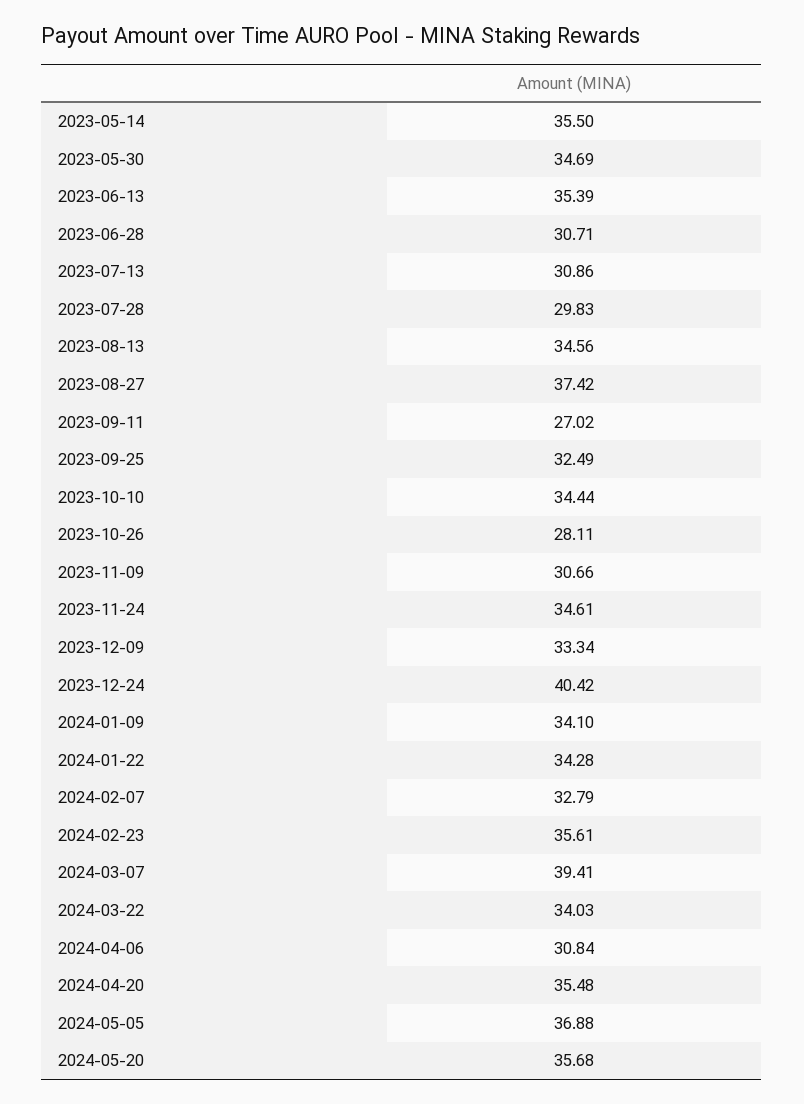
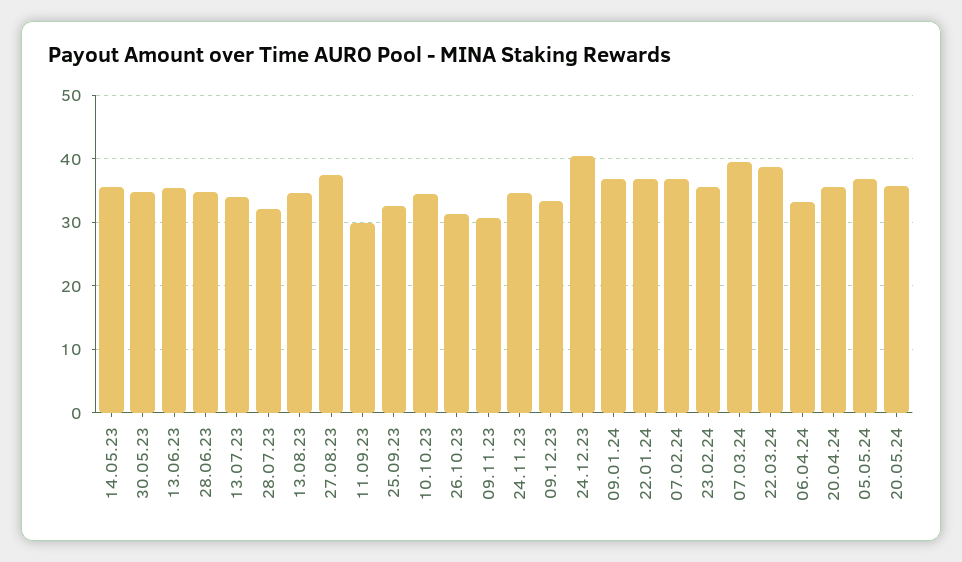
  {
    "2023-05-14": 35.5,
    "2023-05-30": 34.69,
    "2023-06-13": 35.39,
-   "2023-06-28": 30.71,
+   "2023-06-28": 35,
-   "2023-07-13": 30.86,
+   "2023-07-13": 34,
-   "2023-07-28": 29.83,
+   "2023-07-28": 32,
    "2023-08-13": 34.56,
    "2023-08-27": 37.42,
-   "2023-09-11": 27.02,
+   "2023-09-11": 30,
    "2023-09-25": 32.49,
    "2023-10-10": 34.44,
-   "2023-10-26": 28.11,
+   "2023-10-26": 31,
    "2023-11-09": 30.66,
    "2023-11-24": 34.61,
    "2023-12-09": 33.34,
    "2023-12-24": 40.42,
-   "2024-01-09": 34.1,
+   "2024-01-09": 37,
-   "2024-01-22": 34.28,
+   "2024-01-22": 37,
-   "2024-02-07": 32.79,
+   "2024-02-07": 37,
    "2024-02-23": 35.61,
    "2024-03-07": 39.41,
-   "2024-03-22": 34.03,
+   "2024-03-22": 39,
-   "2024-04-06": 30.84,
+   "2024-04-06": 33,
    "2024-04-20": 35.48,
    "2024-05-05": 36.88,
    "2024-05-20": 35.68
  }

